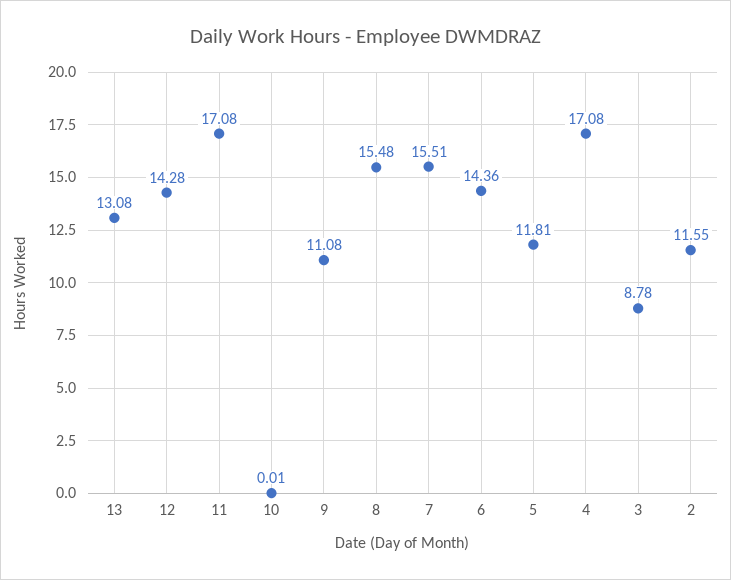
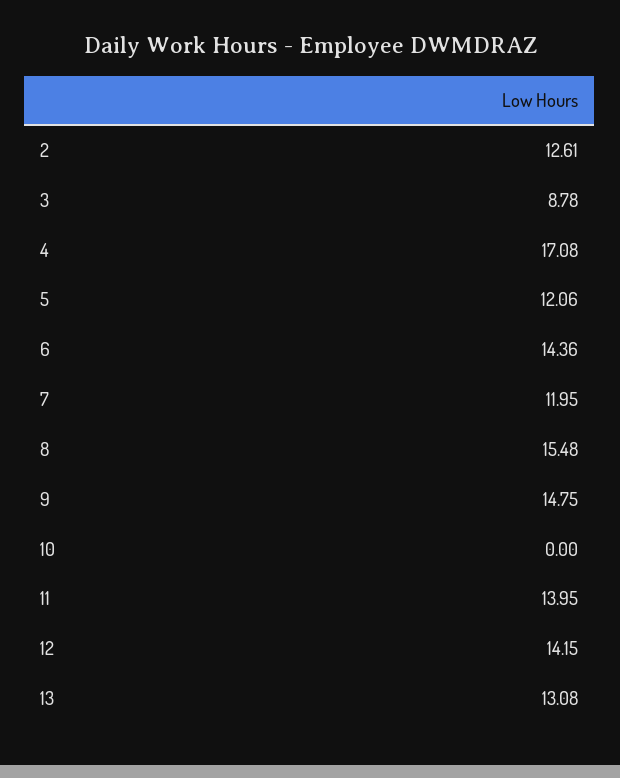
  {
    "13": 13.08,
-   "12": 14.28,
+   "12": 14.15,
-   "11": 17.08,
+   "11": 13.95,
-   "10": 0.01,
+   "10": 0,
-   "9": 11.08,
+   "9": 14.75,
    "8": 15.48,
-   "7": 15.51,
+   "7": 11.95,
    "6": 14.36,
-   "5": 11.81,
+   "5": 12.06,
    "4": 17.08,
    "3": 8.78,
-   "2": 11.55
+   "2": 12.61
  }

